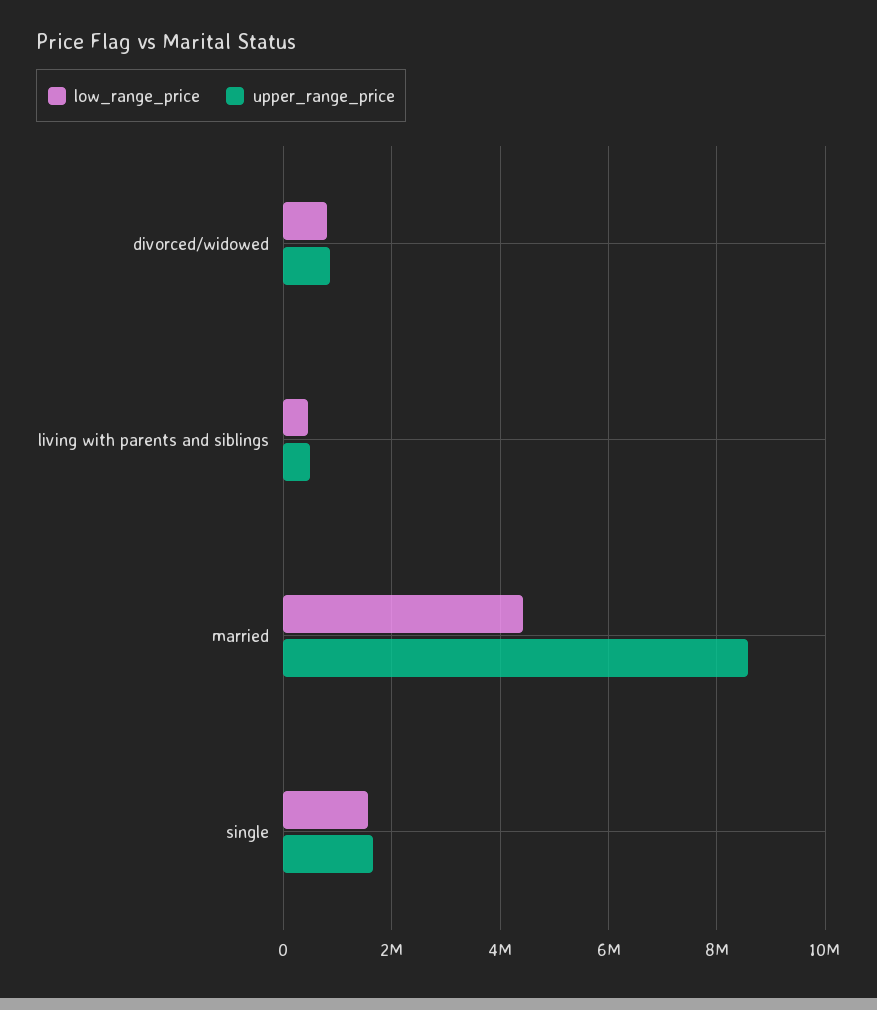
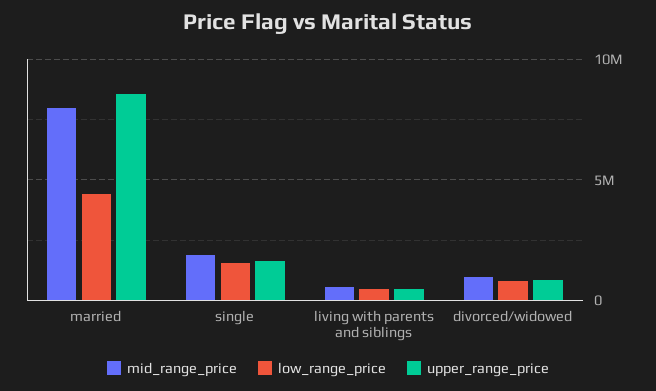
  {
    "low_range_price": {
      "divorced/widowed": 800000,
      "living with parents and siblings": 400000,
      "married": 4400000,
      "single": 1600000
    },
    "upper_range_price": {
      "divorced/widowed": 800000,
      "living with parents and siblings": 400000,
      "married": 8600000,
      "single": 1600000
-   }
+   },
+   "mid_range_price": {
+     "married": 8000000,
+     "single": 2000000,
+     "living with parents and siblings": 500000,
+     "divorced/widowed": 1000000
+   }
  }

